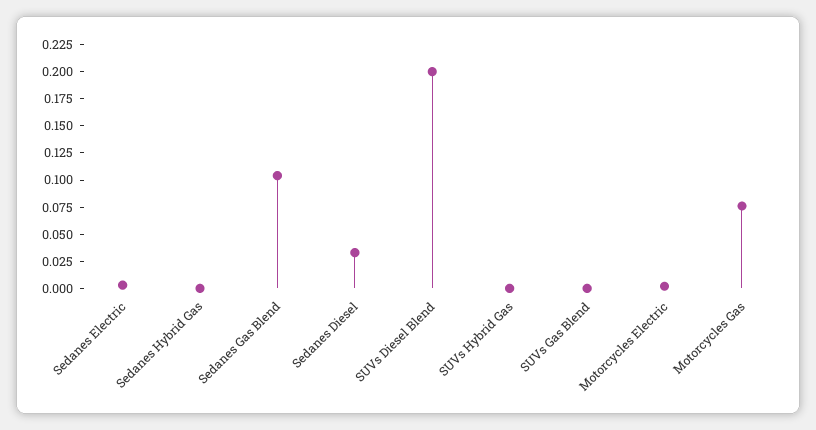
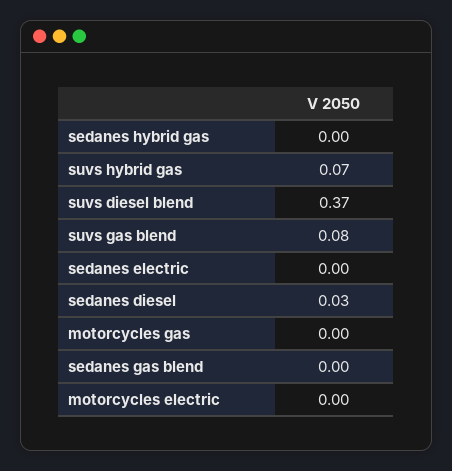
  {
    "Sedanes Electric": 0,
    "Sedanes Hybrid Gas": 0,
-   "Sedanes Gas Blend": 0.1,
+   "Sedanes Gas Blend": 0,
    "Sedanes Diesel": 0.03,
-   "SUVs Diesel Blend": 0.2,
+   "SUVs Diesel Blend": 0.37,
-   "SUVs Hybrid Gas": 0,
+   "SUVs Hybrid Gas": 0.07,
-   "SUVs Gas Blend": 0,
+   "SUVs Gas Blend": 0.08,
    "Motorcycles Electric": 0,
-   "Motorcycles Gas": 0.075
+   "Motorcycles Gas": 0
  }

